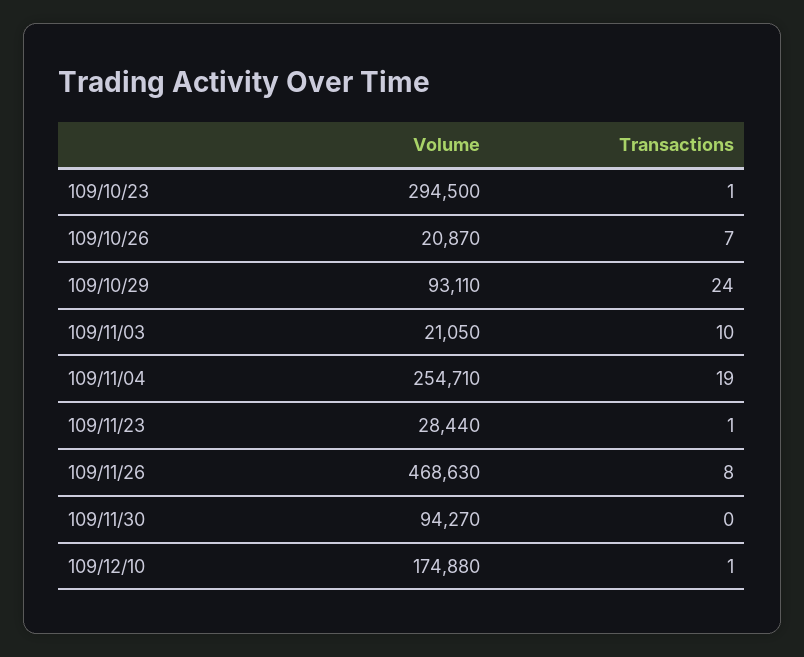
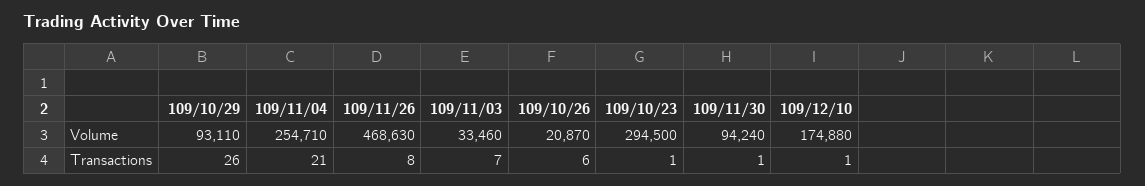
  {
    "Volume": {
      "109/10/23": 294500,
      "109/10/26": 20870,
      "109/10/29": 93110,
-     "109/11/03": 21050,
+     "109/11/03": 33460,
      "109/11/04": 254710,
-     "109/11/23": 28440,
      "109/11/26": 468630,
-     "109/11/30": 94270,
+     "109/11/30": 94240,
      "109/12/10": 174880
    },
    "Transactions": {
      "109/10/23": 1,
-     "109/10/26": 7,
+     "109/10/26": 6,
-     "109/10/29": 24,
+     "109/10/29": 26,
-     "109/11/03": 10,
+     "109/11/03": 7,
-     "109/11/04": 19,
+     "109/11/04": 21,
-     "109/11/23": 1,
      "109/11/26": 8,
-     "109/11/30": 0,
+     "109/11/30": 1,
      "109/12/10": 1
    }
  }

